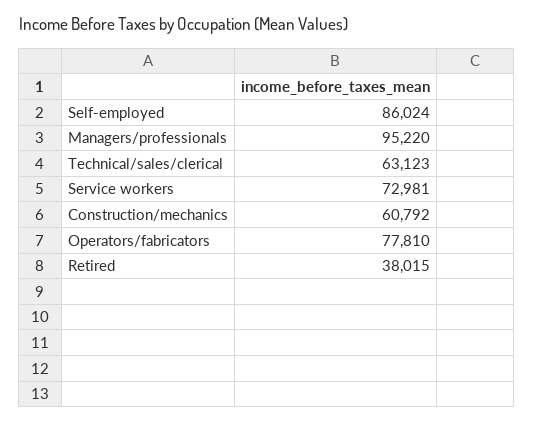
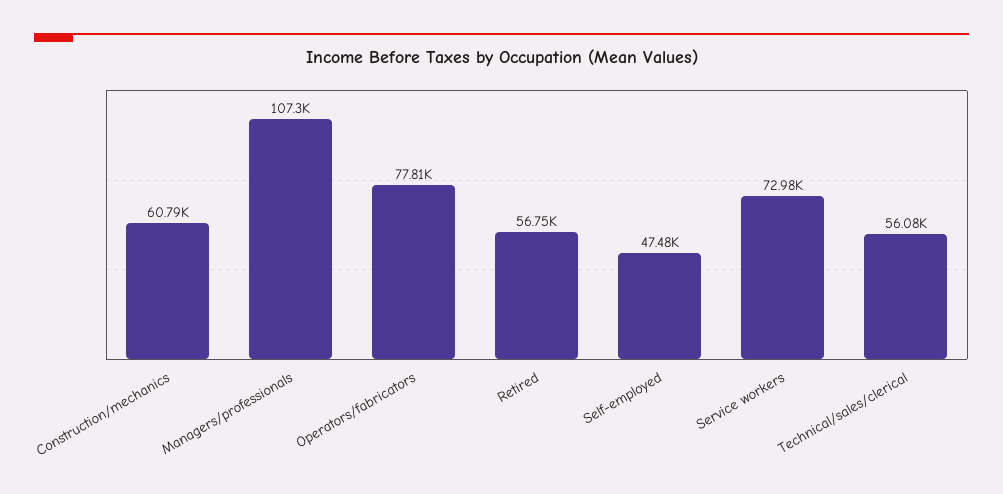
  {
-   "Self-employed": 86024,
+   "Self-employed": 47480,
-   "Managers/professionals": 95220,
+   "Managers/professionals": 107300,
-   "Technical/sales/clerical": 63123,
+   "Technical/sales/clerical": 56080,
    "Service workers": 72981,
    "Construction/mechanics": 60792,
    "Operators/fabricators": 77810,
-   "Retired": 38015
+   "Retired": 56750
  }

